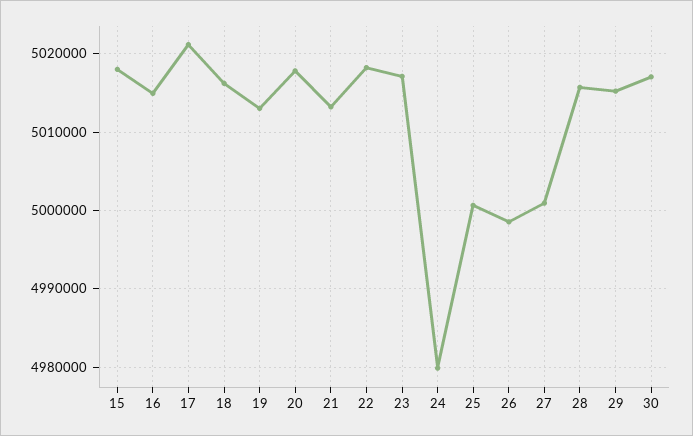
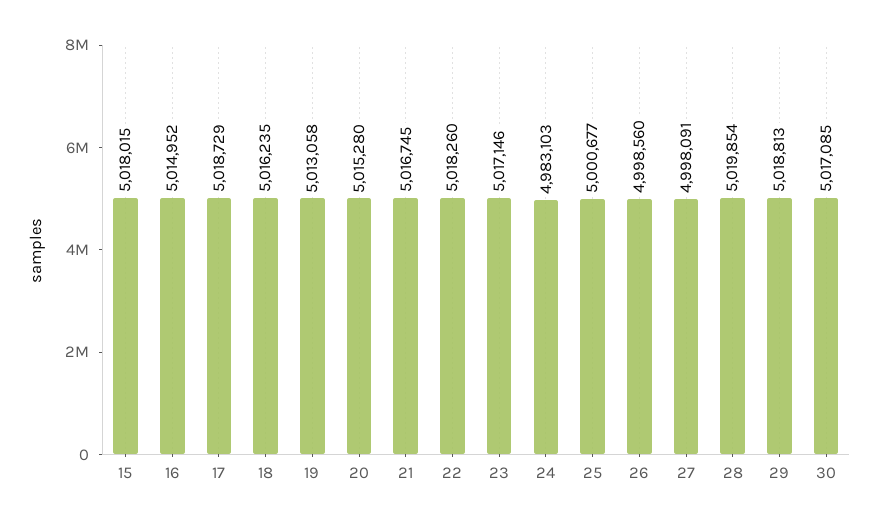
  {
    "15": 5018015,
    "16": 5014952,
-   "17": 5021000,
+   "17": 5018729,
    "18": 5016235,
    "19": 5013058,
-   "20": 5018000,
+   "20": 5015280,
-   "21": 5013000,
+   "21": 5016745,
    "22": 5018260,
    "23": 5017146,
-   "24": 4980000,
+   "24": 4983103,
    "25": 5000677,
    "26": 4998560,
-   "27": 5001000,
+   "27": 4998091,
-   "28": 5016000,
+   "28": 5019854,
-   "29": 5015000,
+   "29": 5018813,
    "30": 5017085
  }

